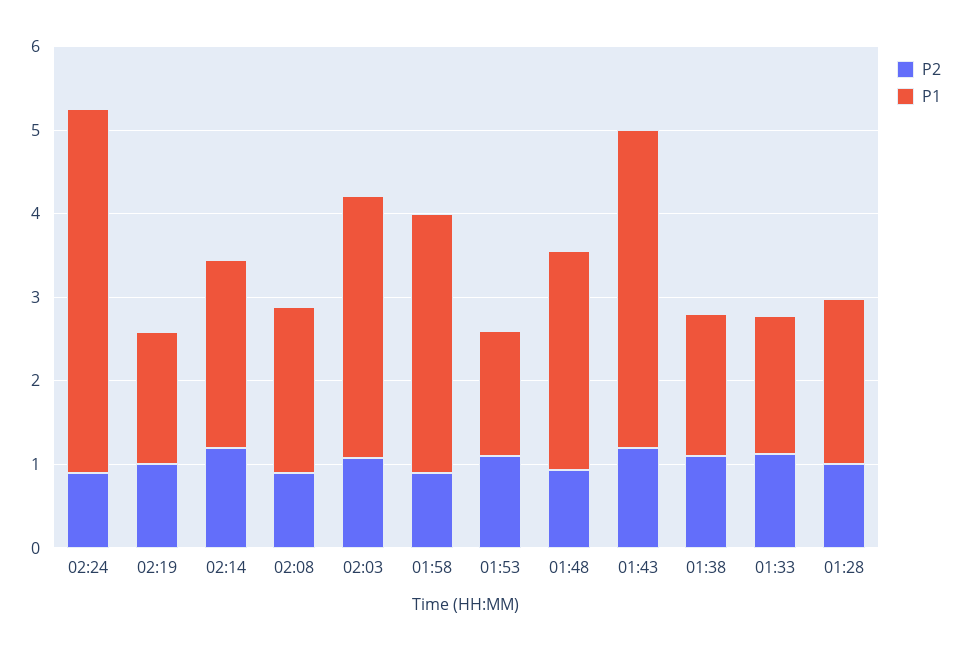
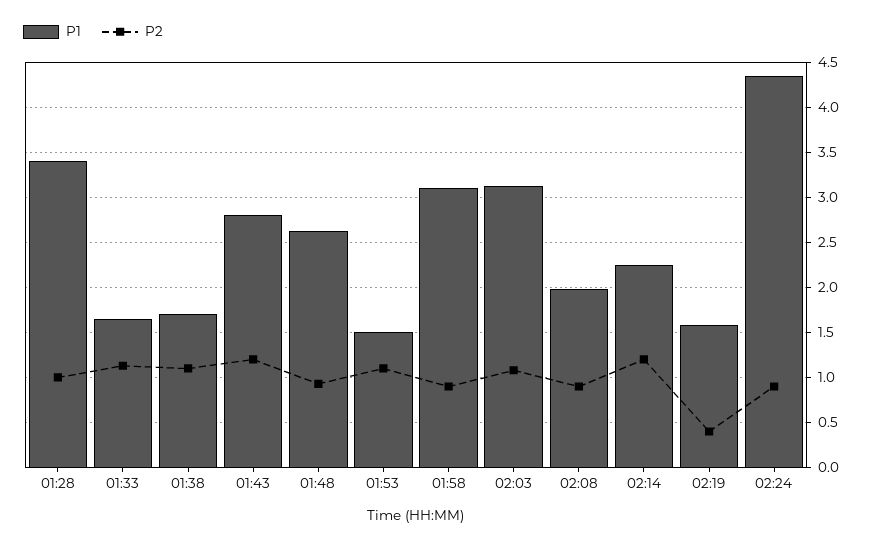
  {
    "P2": {
      "02:24": 0.9,
-     "02:19": 1,
+     "02:19": 0.4,
      "02:14": 1.2,
      "02:08": 0.9,
      "02:03": 1.1,
      "01:58": 0.9,
      "01:53": 1.1,
      "01:48": 0.9,
      "01:43": 1.2,
      "01:38": 1.1,
      "01:33": 1.1,
      "01:28": 1
    },
    "P1": {
      "02:24": 4.4,
      "02:19": 1.6,
      "02:14": 2.3,
      "02:08": 2,
      "02:03": 3.1,
      "01:58": 3.1,
      "01:53": 1.5,
      "01:48": 2.6,
-     "01:43": 3.8,
+     "01:43": 2.8,
      "01:38": 1.7,
      "01:33": 1.7,
-     "01:28": 2
+     "01:28": 3.4
    }
  }

